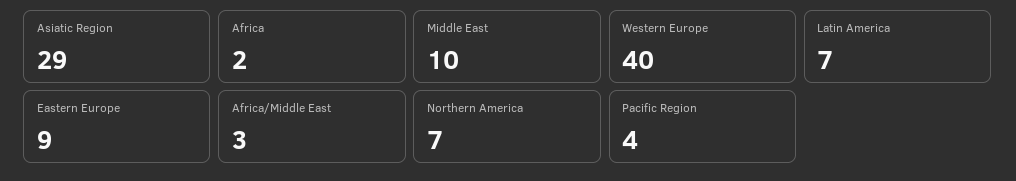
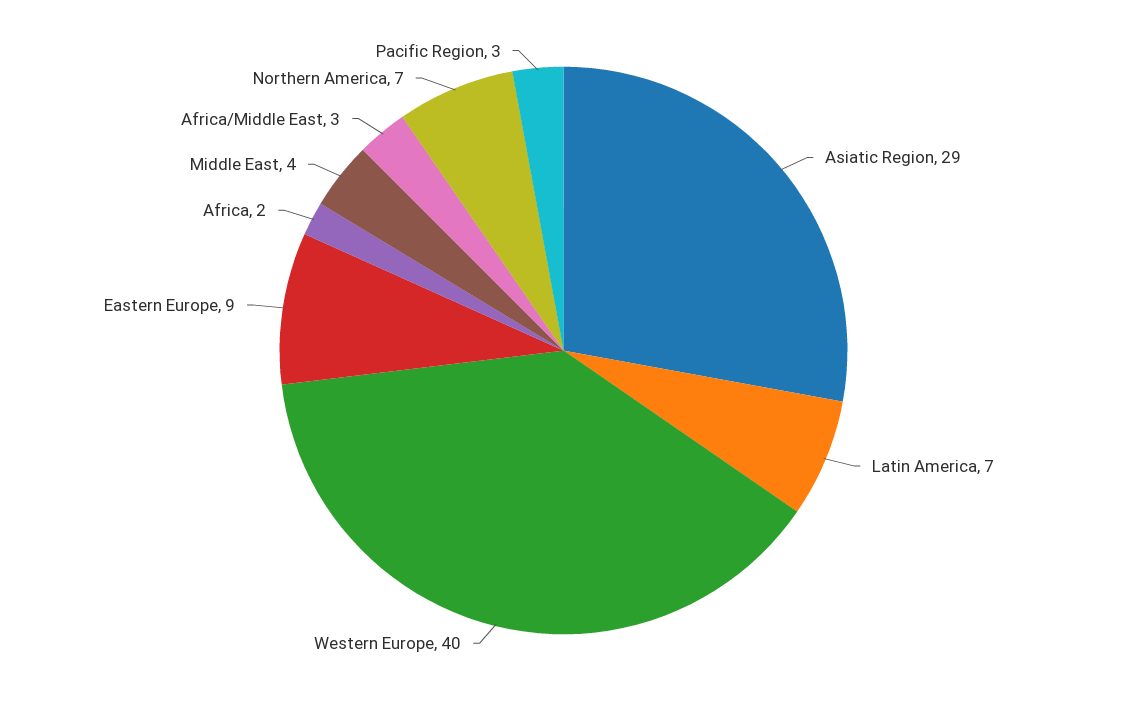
  {
    "Asiatic Region": 29,
    "Africa": 2,
-   "Middle East": 10,
+   "Middle East": 4,
    "Western Europe": 40,
    "Latin America": 7,
    "Eastern Europe": 9,
    "Africa/Middle East": 3,
    "Northern America": 7,
-   "Pacific Region": 4
+   "Pacific Region": 3
  }

